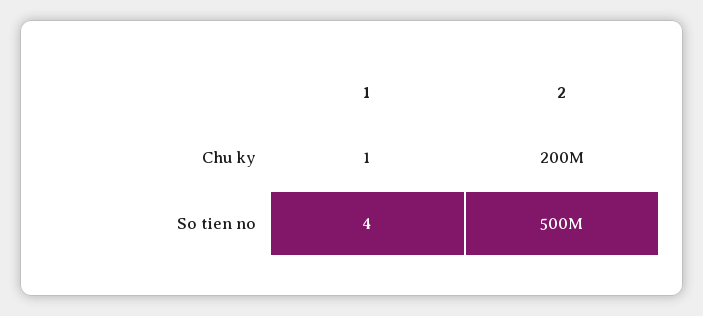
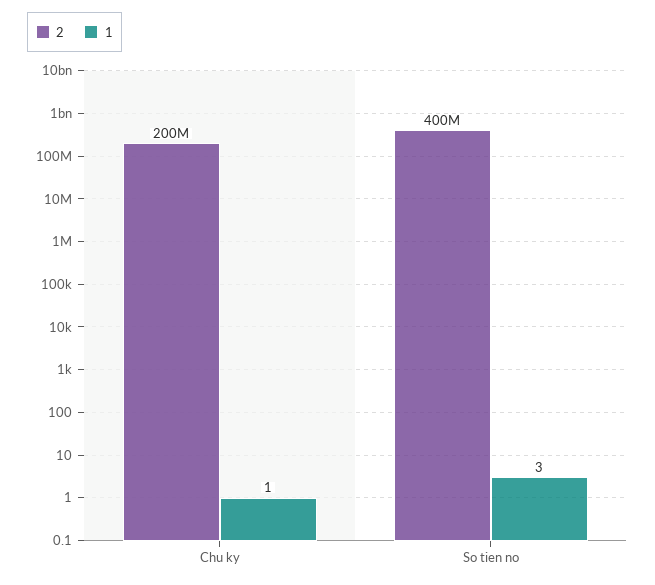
  {
    "1": {
      "Chu ky": 1,
-     "So tien no": 4
+     "So tien no": 3
    },
    "2": {
      "Chu ky": 200000000,
-     "So tien no": 500000000
+     "So tien no": 400000000
    }
  }

